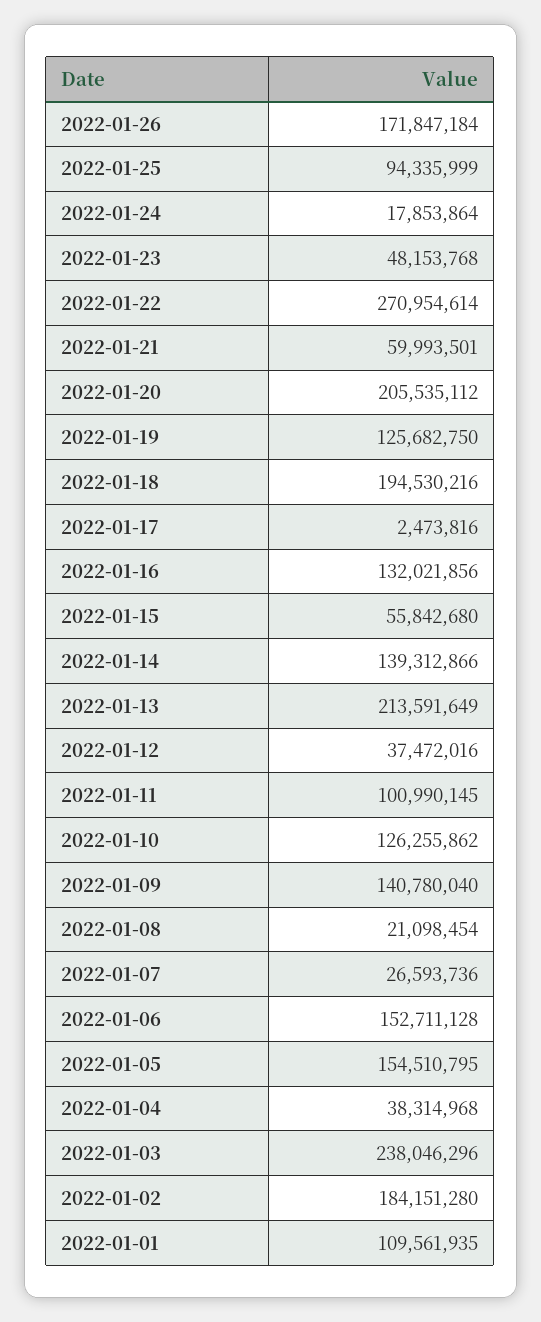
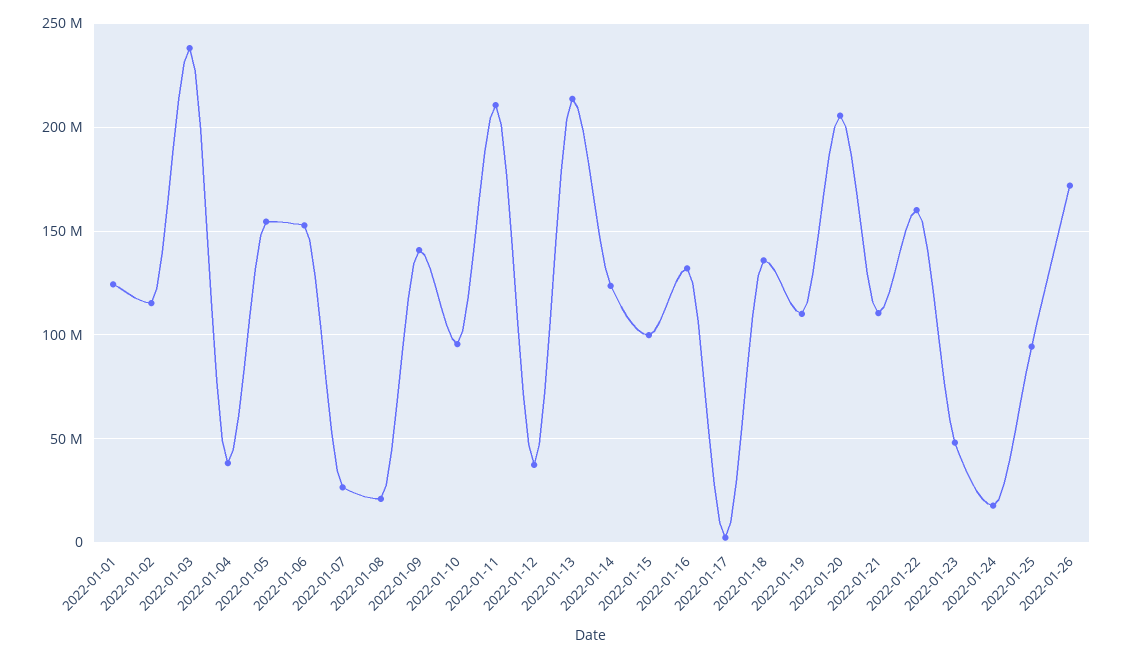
  {
    "2022-01-26": 171847184,
    "2022-01-25": 94335999,
    "2022-01-24": 17853864,
    "2022-01-23": 48153768,
-   "2022-01-22": 270954614,
+   "2022-01-22": 160000000,
-   "2022-01-21": 59993501,
+   "2022-01-21": 110000000,
    "2022-01-20": 205535112,
-   "2022-01-19": 125682750,
+   "2022-01-19": 110000000,
-   "2022-01-18": 194530216,
+   "2022-01-18": 135000000,
    "2022-01-17": 2473816,
    "2022-01-16": 132021856,
-   "2022-01-15": 55842680,
+   "2022-01-15": 100000000,
-   "2022-01-14": 139312866,
+   "2022-01-14": 125000000,
    "2022-01-13": 213591649,
    "2022-01-12": 37472016,
-   "2022-01-11": 100990145,
+   "2022-01-11": 210000000,
-   "2022-01-10": 126255862,
+   "2022-01-10": 95000000,
    "2022-01-09": 140780040,
    "2022-01-08": 21098454,
    "2022-01-07": 26593736,
    "2022-01-06": 152711128,
    "2022-01-05": 154510795,
    "2022-01-04": 38314968,
    "2022-01-03": 238046296,
-   "2022-01-02": 184151280,
+   "2022-01-02": 115000000,
-   "2022-01-01": 109561935
+   "2022-01-01": 125000000
  }

